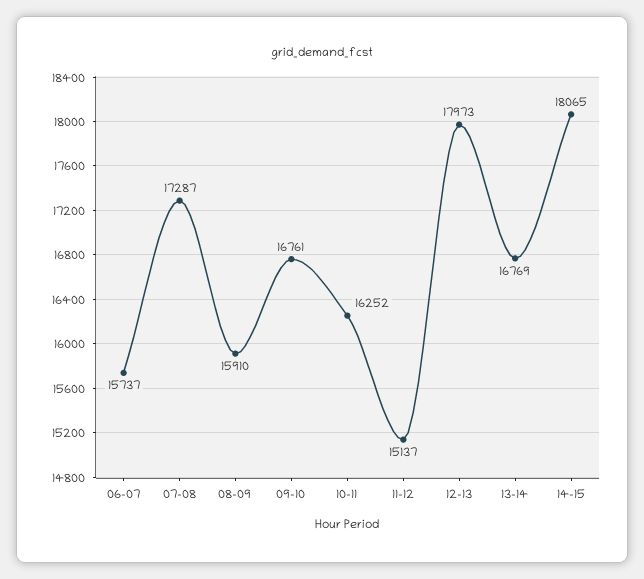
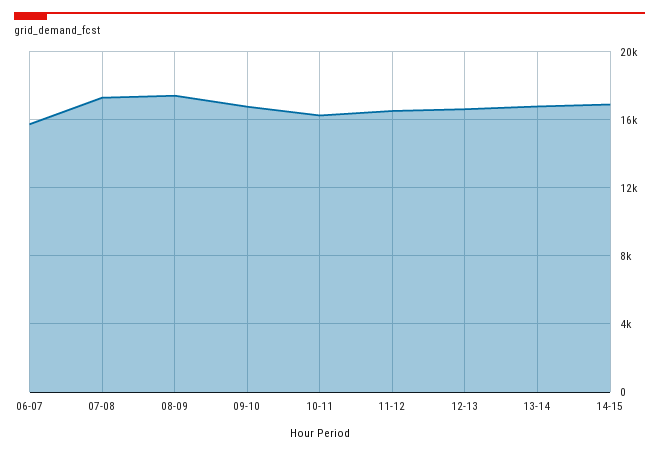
  {
    "06-07": 15737,
    "07-08": 17287,
-   "08-09": 15910,
+   "08-09": 17500,
    "09-10": 16761,
    "10-11": 16252,
-   "11-12": 15137,
+   "11-12": 16500,
-   "12-13": 17973,
+   "12-13": 16500,
    "13-14": 16769,
-   "14-15": 18065
+   "14-15": 17000
  }

